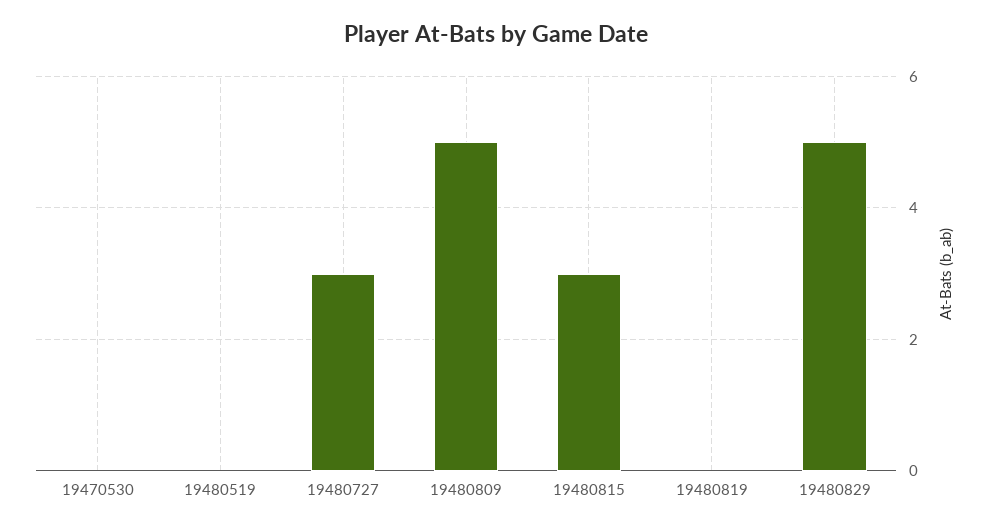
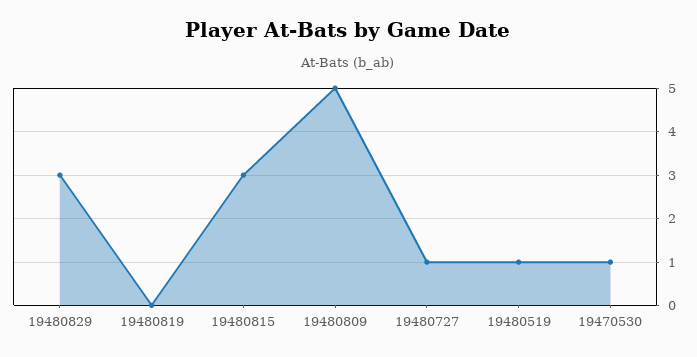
  {
-   "19470530": 0,
+   "19470530": 1,
-   "19480519": 0,
+   "19480519": 1,
-   "19480727": 3,
+   "19480727": 1,
    "19480809": 5,
    "19480815": 3,
    "19480819": 0,
-   "19480829": 5
+   "19480829": 3
  }

